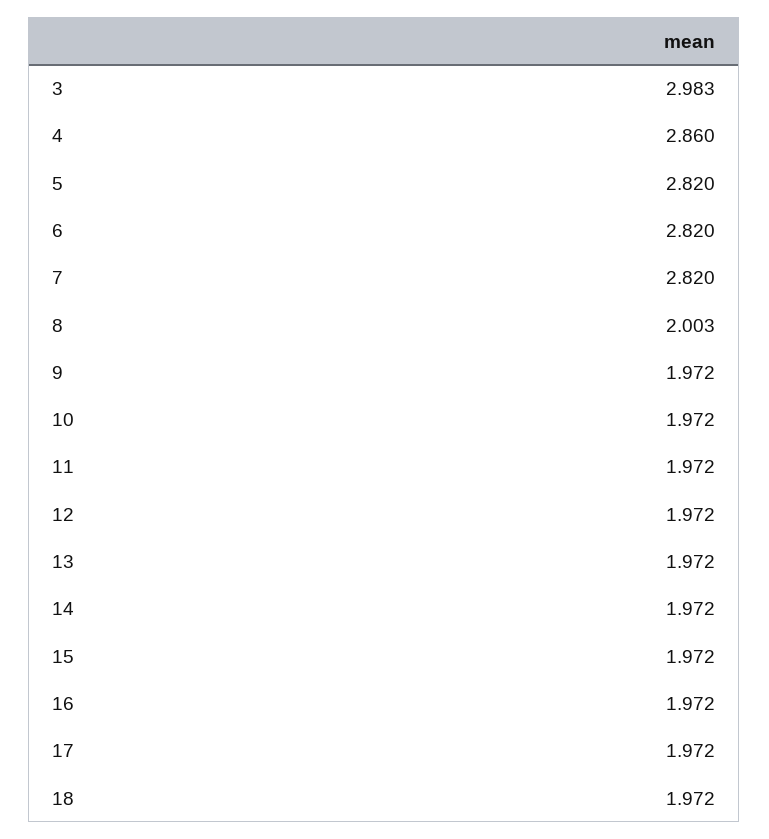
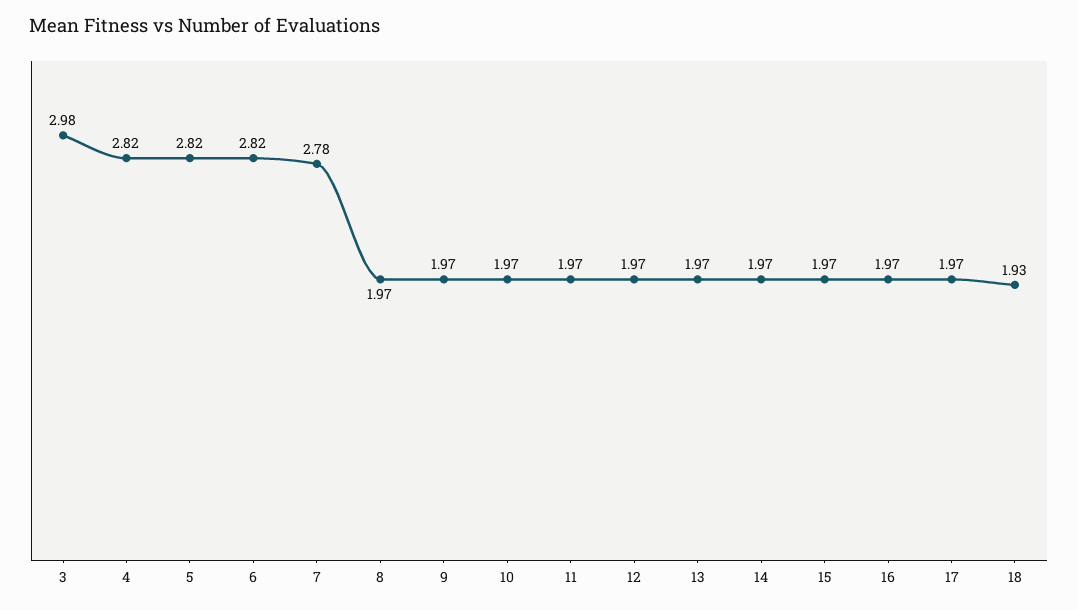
  {
    "3": 2.983,
-   "4": 2.86,
+   "4": 2.82,
    "5": 2.82,
    "6": 2.82,
-   "7": 2.82,
+   "7": 2.78,
-   "8": 2.003,
+   "8": 1.97,
    "9": 1.972,
    "10": 1.972,
    "11": 1.972,
    "12": 1.972,
    "13": 1.972,
    "14": 1.972,
    "15": 1.972,
    "16": 1.972,
    "17": 1.972,
-   "18": 1.972
+   "18": 1.93
  }

